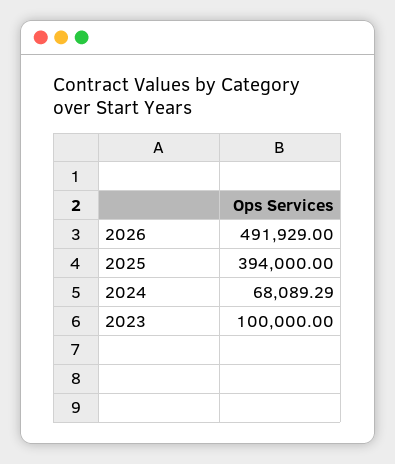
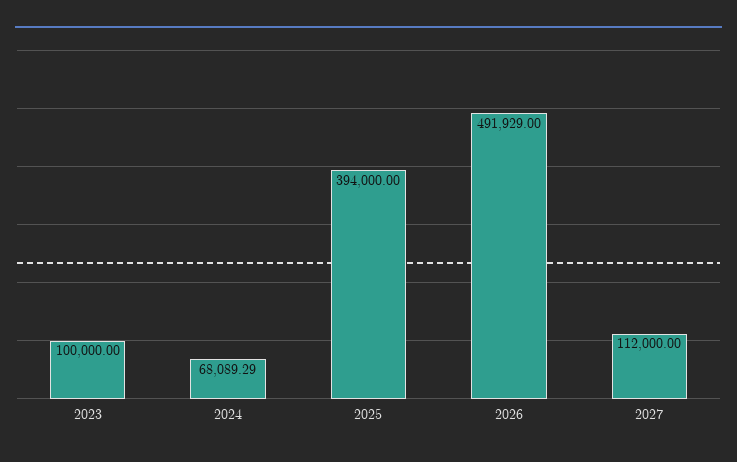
  {
    "2026": 491929,
    "2025": 394000,
    "2024": 68089.29,
-   "2023": 100000
+   "2023": 100000,
+   "2027": 112000
  }

